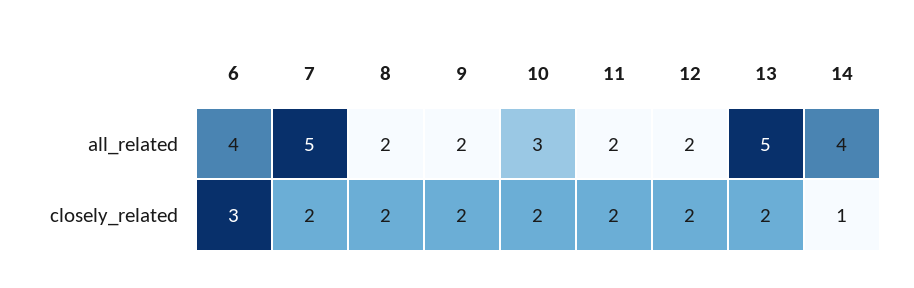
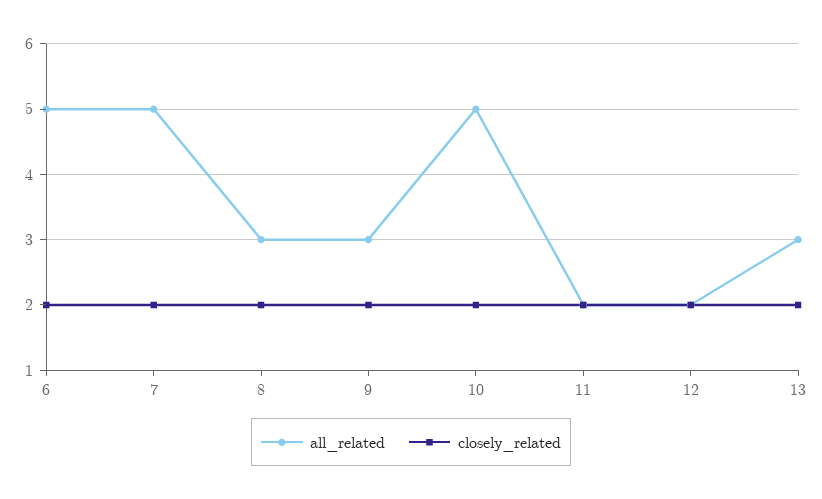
  {
    "all_related": {
-     "6": 4,
+     "6": 5,
      "7": 5,
-     "8": 2,
+     "8": 3,
-     "9": 2,
+     "9": 3,
-     "10": 3,
+     "10": 5,
      "11": 2,
      "12": 2,
-     "13": 5,
+     "13": 3
-     "14": 4
    },
    "closely_related": {
-     "6": 3,
+     "6": 2,
      "7": 2,
      "8": 2,
      "9": 2,
      "10": 2,
      "11": 2,
      "12": 2,
-     "13": 2,
+     "13": 2
-     "14": 1
    }
  }

